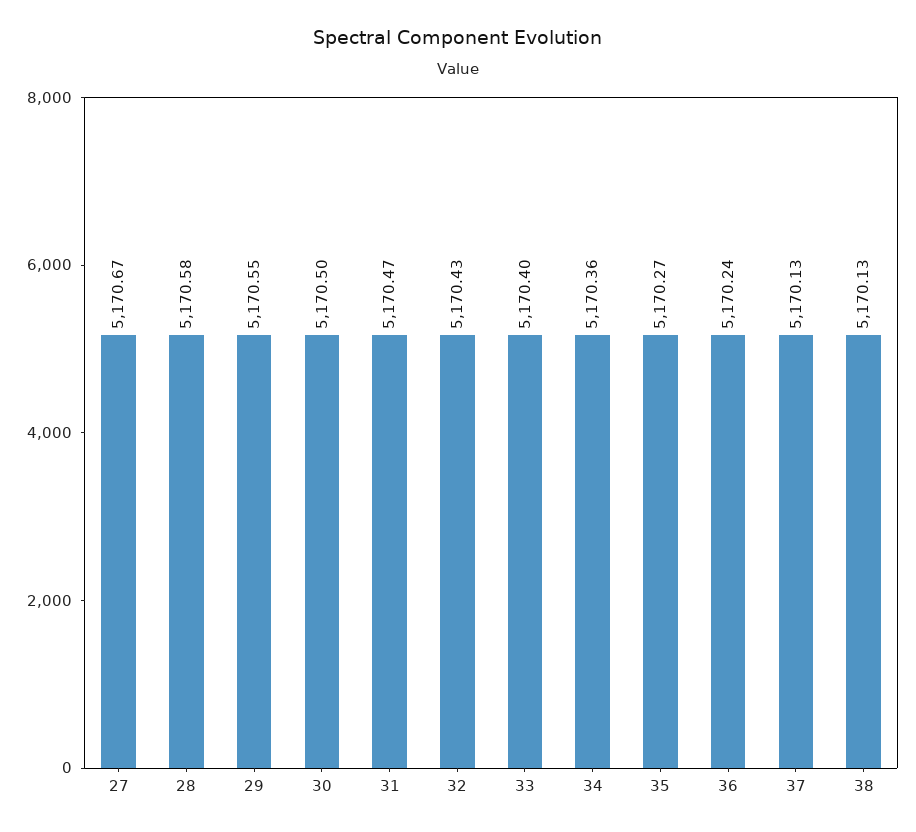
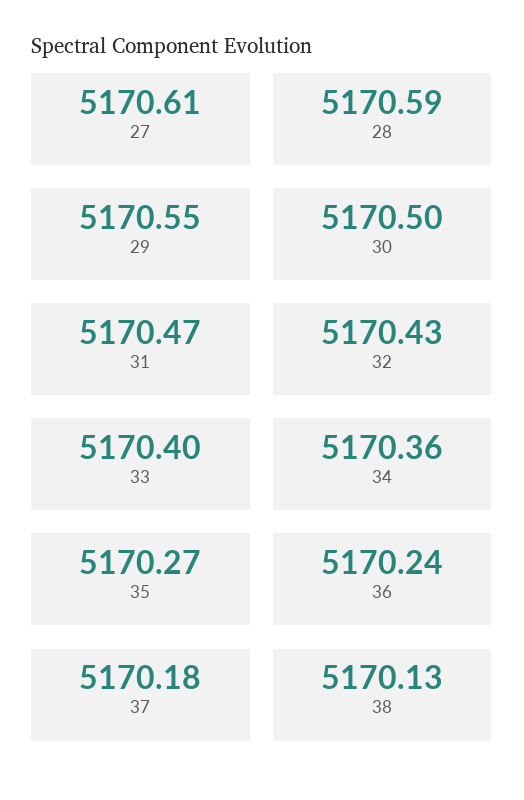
  {
-   "27": 5170.67,
+   "27": 5170.61,
-   "28": 5170.58,
+   "28": 5170.59,
    "29": 5170.55,
    "30": 5170.5,
    "31": 5170.47,
    "32": 5170.43,
    "33": 5170.4,
    "34": 5170.36,
    "35": 5170.27,
    "36": 5170.24,
-   "37": 5170.13,
+   "37": 5170.18,
    "38": 5170.13
  }

